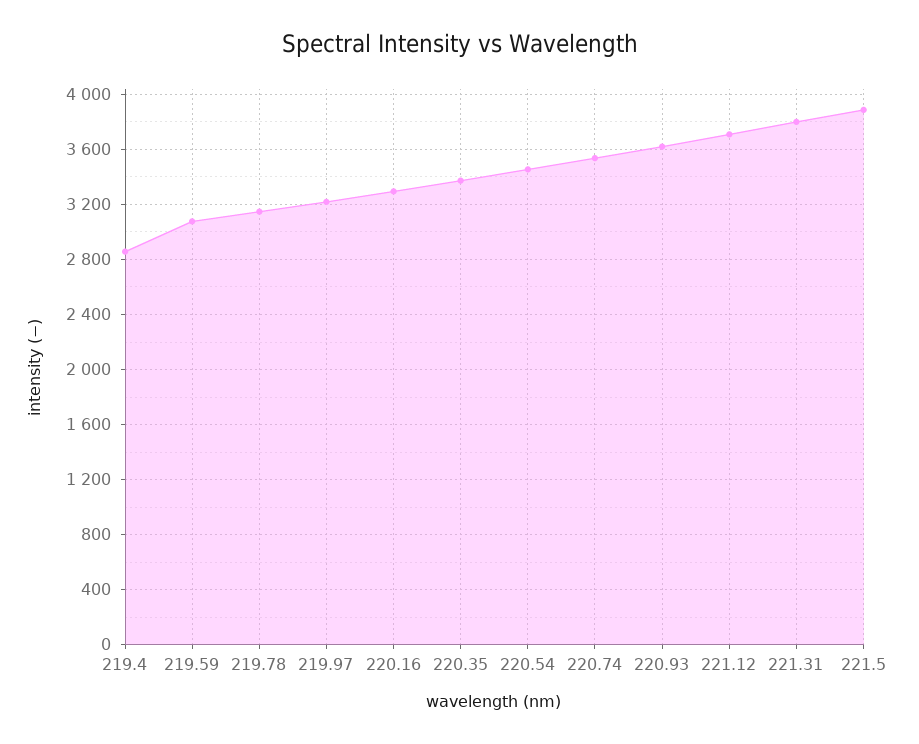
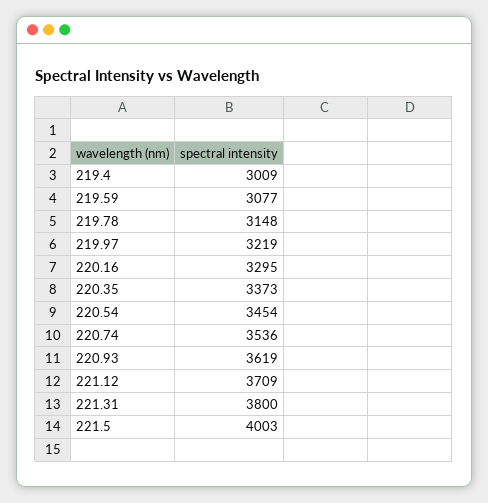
  {
-   "219.4": 2850,
+   "219.4": 3009,
    "219.59": 3077,
    "219.78": 3148,
    "219.97": 3219,
    "220.16": 3295,
    "220.35": 3373,
    "220.54": 3454,
    "220.74": 3536,
    "220.93": 3619,
    "221.12": 3709,
    "221.31": 3800,
-   "221.5": 3900
+   "221.5": 4003
  }

